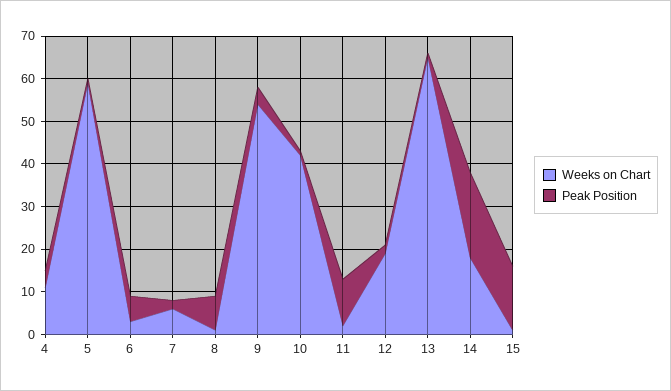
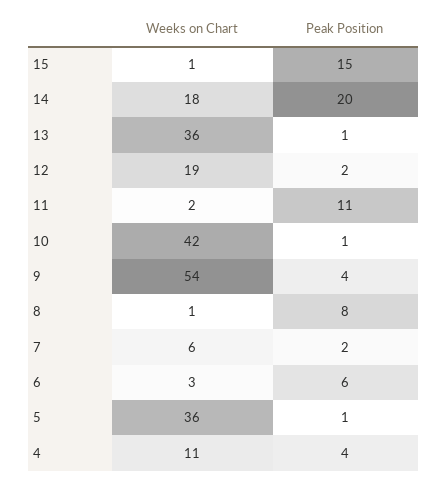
  {
    "Weeks on Chart": {
      "4": 11,
-     "5": 60,
+     "5": 36,
      "6": 3,
      "7": 6,
      "8": 1,
      "9": 54,
      "10": 42,
      "11": 2,
      "12": 19,
-     "13": 65,
+     "13": 36,
      "14": 18,
      "15": 1
    },
    "Peak Position": {
      "4": 4,
      "5": 1,
      "6": 6,
      "7": 2,
      "8": 8,
      "9": 4,
      "10": 1,
      "11": 11,
      "12": 2,
      "13": 1,
      "14": 20,
      "15": 15
    }
  }

